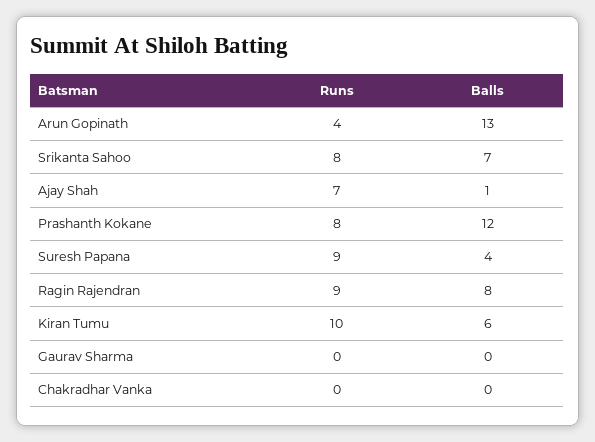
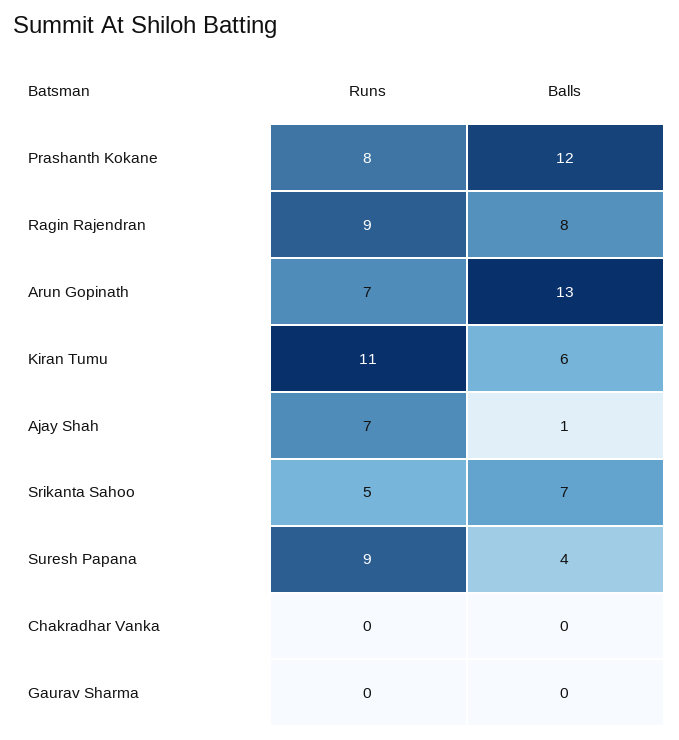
  {
    "Runs": {
-     "Arun Gopinath": 4,
+     "Arun Gopinath": 7,
-     "Srikanta Sahoo": 8,
+     "Srikanta Sahoo": 5,
      "Ajay Shah": 7,
      "Prashanth Kokane": 8,
      "Suresh Papana": 9,
      "Ragin Rajendran": 9,
-     "Kiran Tumu": 10,
+     "Kiran Tumu": 11,
      "Gaurav Sharma": 0,
      "Chakradhar Vanka": 0
    },
    "Balls": {
      "Arun Gopinath": 13,
      "Srikanta Sahoo": 7,
      "Ajay Shah": 1,
      "Prashanth Kokane": 12,
      "Suresh Papana": 4,
      "Ragin Rajendran": 8,
      "Kiran Tumu": 6,
      "Gaurav Sharma": 0,
      "Chakradhar Vanka": 0
    }
  }

